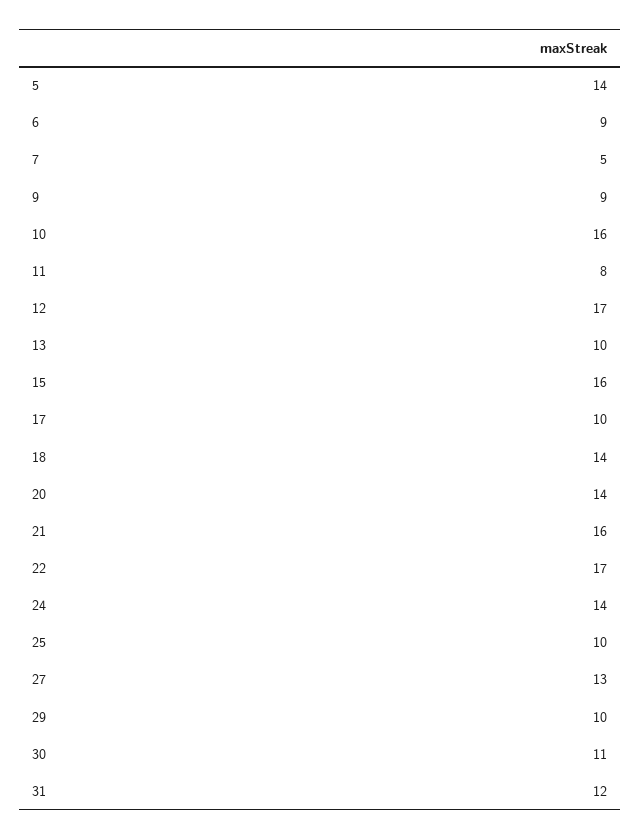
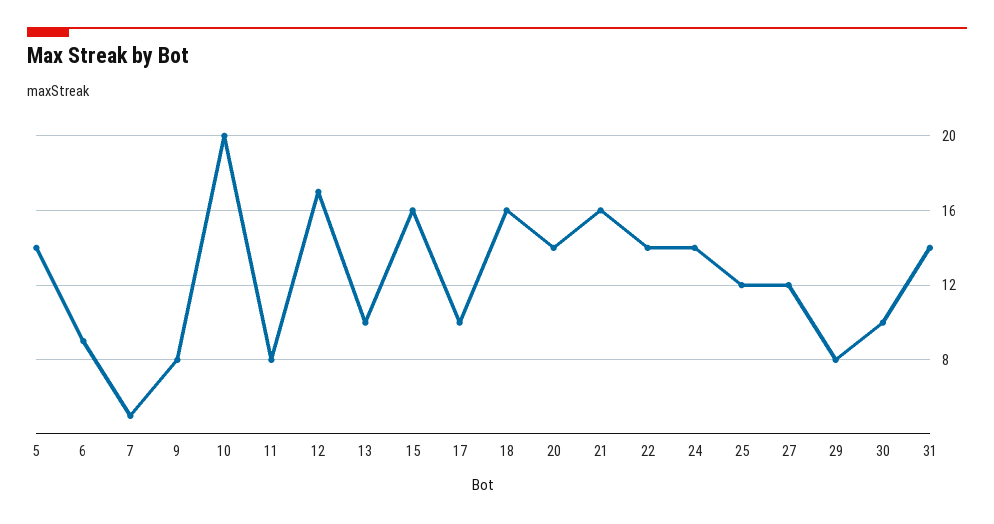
  {
    "5": 14,
    "6": 9,
    "7": 5,
-   "9": 9,
+   "9": 8,
-   "10": 16,
+   "10": 20,
    "11": 8,
    "12": 17,
    "13": 10,
    "15": 16,
    "17": 10,
-   "18": 14,
+   "18": 16,
    "20": 14,
    "21": 16,
-   "22": 17,
+   "22": 14,
    "24": 14,
-   "25": 10,
+   "25": 12,
-   "27": 13,
+   "27": 12,
-   "29": 10,
+   "29": 8,
-   "30": 11,
+   "30": 10,
-   "31": 12
+   "31": 14
  }

